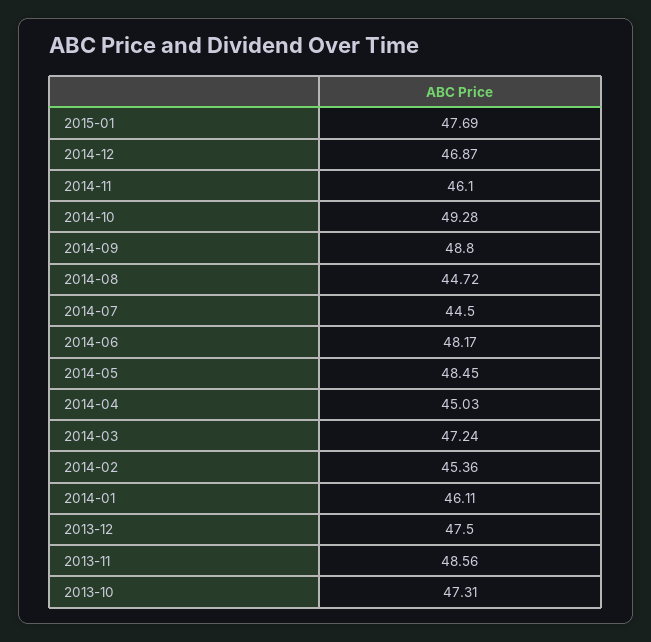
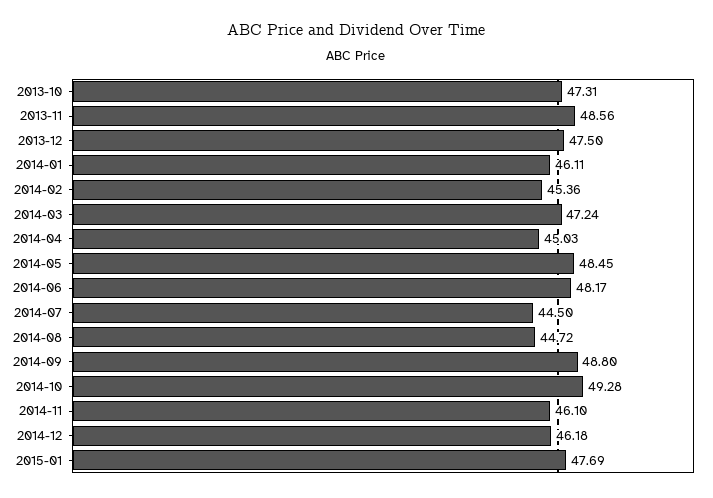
  {
    "2015-01": 47.69,
-   "2014-12": 46.87,
+   "2014-12": 46.18,
    "2014-11": 46.1,
    "2014-10": 49.28,
    "2014-09": 48.8,
    "2014-08": 44.72,
    "2014-07": 44.5,
    "2014-06": 48.17,
    "2014-05": 48.45,
    "2014-04": 45.03,
    "2014-03": 47.24,
    "2014-02": 45.36,
    "2014-01": 46.11,
    "2013-12": 47.5,
    "2013-11": 48.56,
    "2013-10": 47.31
  }

